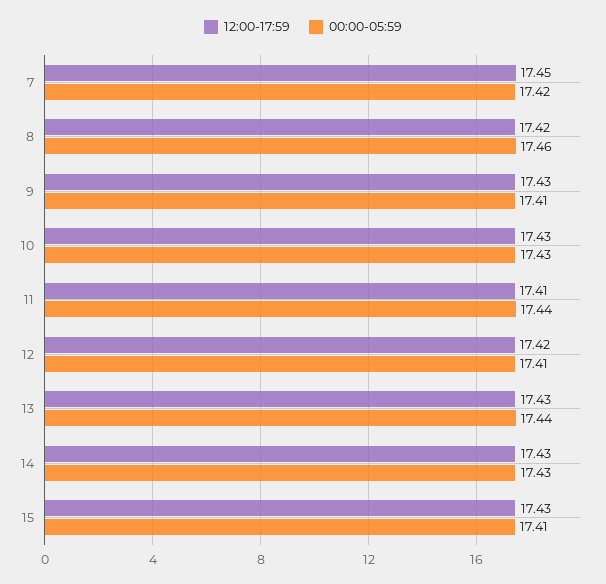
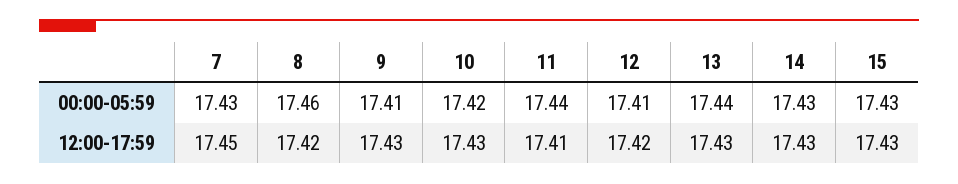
  {
    "12:00-17:59": {
      "7": 17.45,
      "8": 17.42,
      "9": 17.43,
      "10": 17.43,
      "11": 17.41,
      "12": 17.42,
      "13": 17.43,
      "14": 17.43,
      "15": 17.43
    },
    "00:00-05:59": {
-     "7": 17.42,
+     "7": 17.43,
      "8": 17.46,
      "9": 17.41,
-     "10": 17.43,
+     "10": 17.42,
      "11": 17.44,
      "12": 17.41,
      "13": 17.44,
      "14": 17.43,
-     "15": 17.41
+     "15": 17.43
    }
  }

